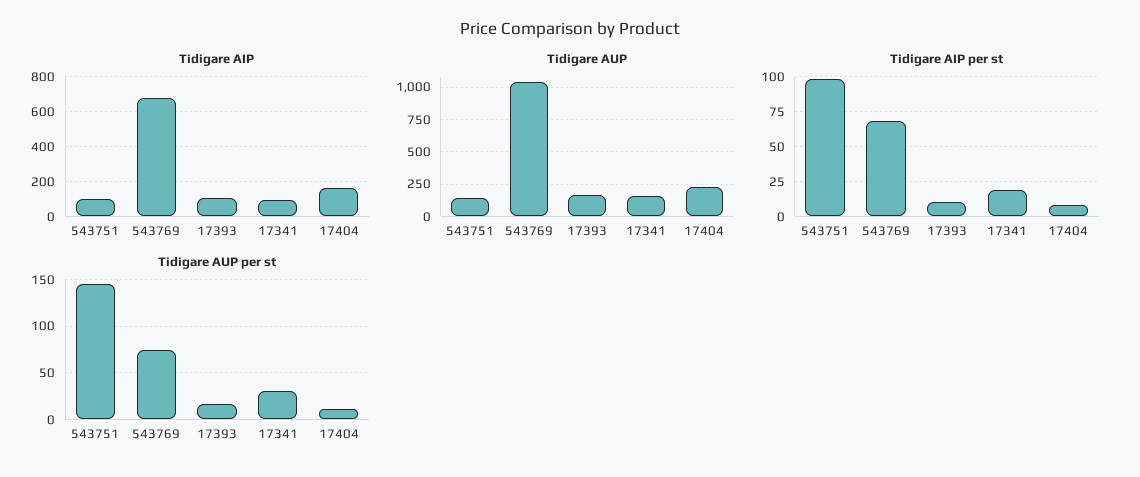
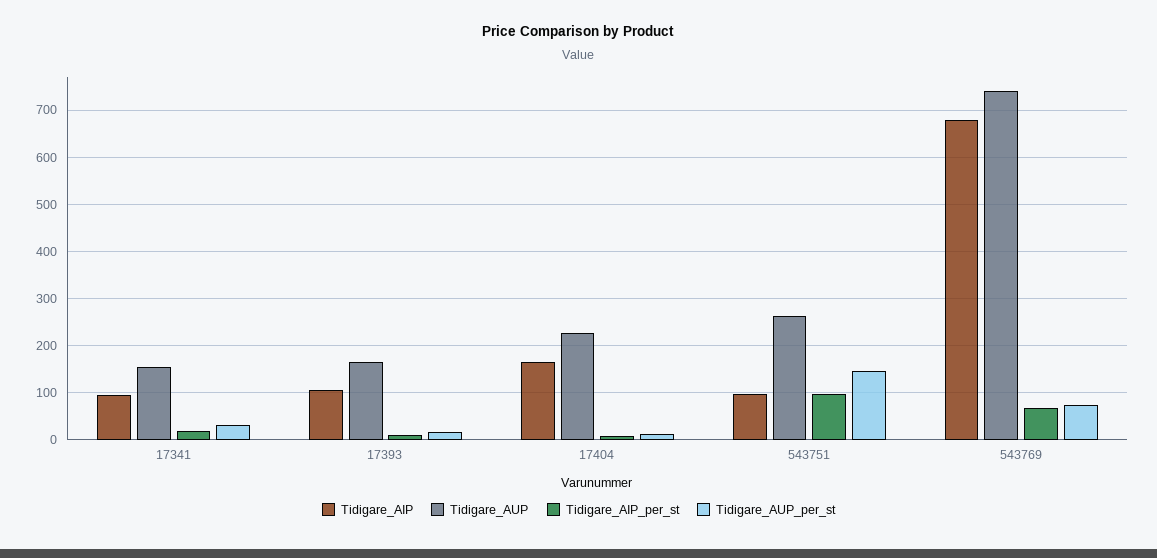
  {
    "Tidigare AIP": {
      "543751": 100,
      "543769": 680,
      "17393": 100,
      "17341": 100,
      "17404": 160
    },
    "Tidigare AUP": {
-     "543751": 150,
+     "543751": 260,
-     "543769": 1050,
+     "543769": 740,
      "17393": 160,
      "17341": 160,
      "17404": 220
    },
    "Tidigare AIP per st": {
      "543751": 100,
      "543769": 70,
      "17393": 10,
      "17341": 20,
      "17404": 10
    },
    "Tidigare AUP per st": {
      "543751": 150,
      "543769": 70,
      "17393": 20,
      "17341": 30,
      "17404": 10
    }
  }

